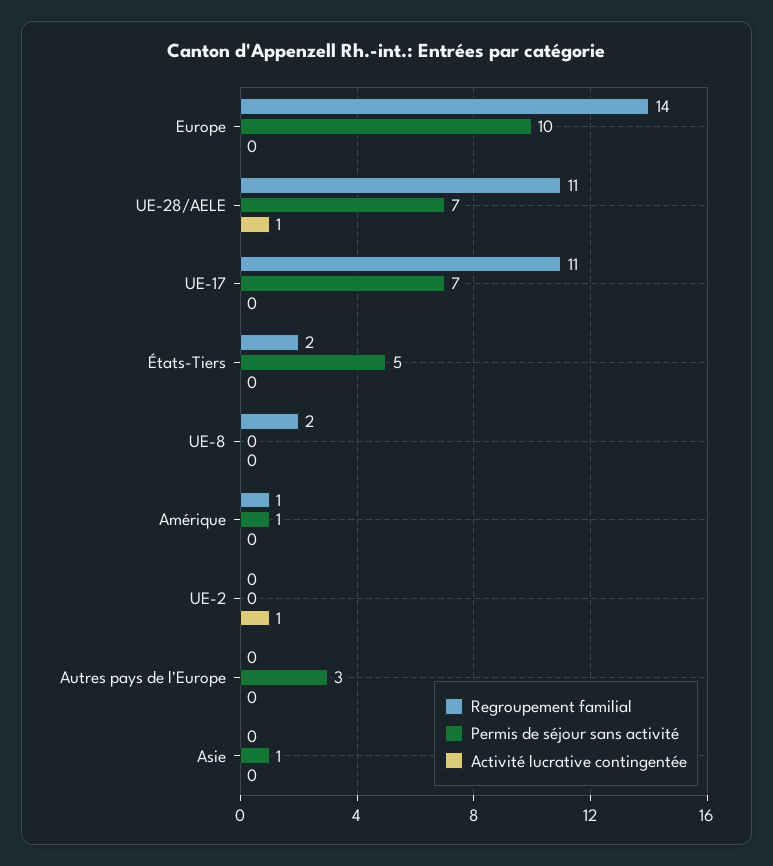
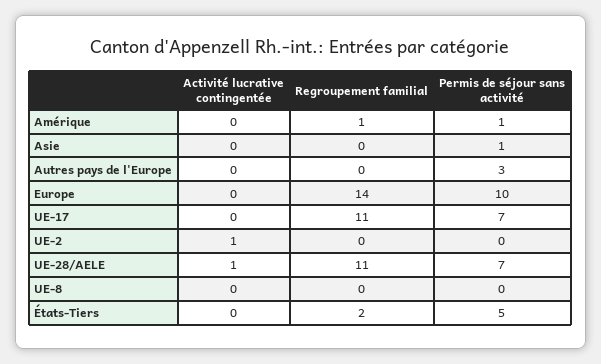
  {
    "Regroupement familial": {
      "Europe": 14,
      "UE-28/AELE": 11,
      "UE-17": 11,
      "États-Tiers": 2,
-     "UE-8": 2,
+     "UE-8": 0,
      "Amérique": 1,
      "UE-2": 0,
      "Autres pays de l'Europe": 0,
      "Asie": 0
    },
    "Permis de séjour sans activité": {
      "Europe": 10,
      "UE-28/AELE": 7,
      "UE-17": 7,
      "États-Tiers": 5,
      "UE-8": 0,
      "Amérique": 1,
      "UE-2": 0,
      "Autres pays de l'Europe": 3,
      "Asie": 1
    },
    "Activité lucrative contingentée": {
      "Europe": 0,
      "UE-28/AELE": 1,
      "UE-17": 0,
      "États-Tiers": 0,
      "UE-8": 0,
      "Amérique": 0,
      "UE-2": 1,
      "Autres pays de l'Europe": 0,
      "Asie": 0
    }
  }

